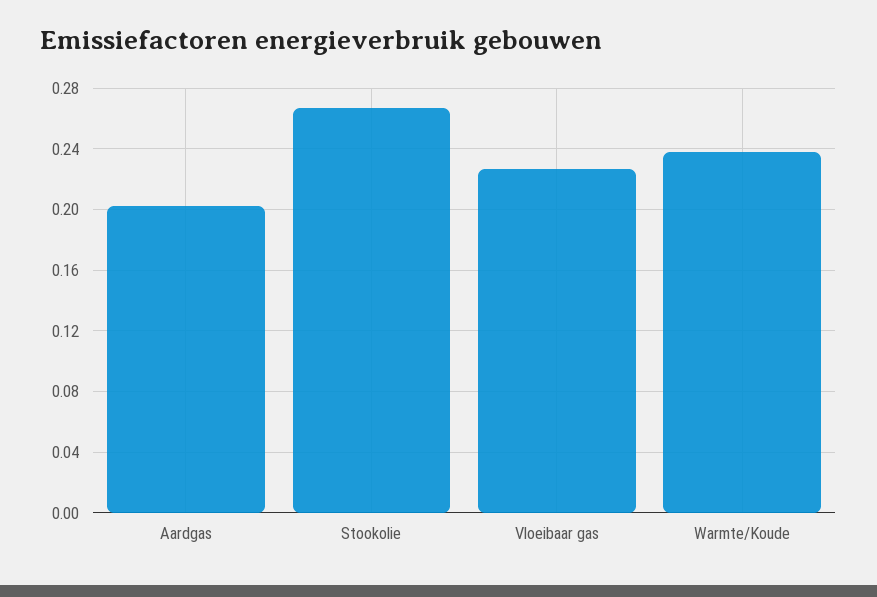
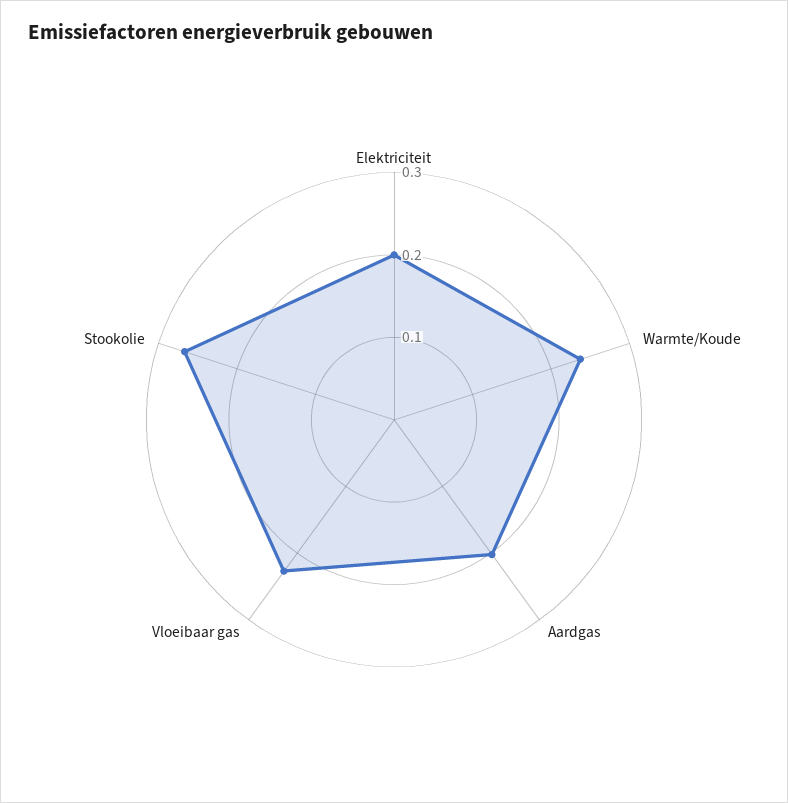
  {
    "Aardgas": 0.2,
    "Stookolie": 0.265,
    "Vloeibaar gas": 0.225,
-   "Warmte/Koude": 0.24
+   "Warmte/Koude": 0.24,
+   "Elektriciteit": 0.2
  }

